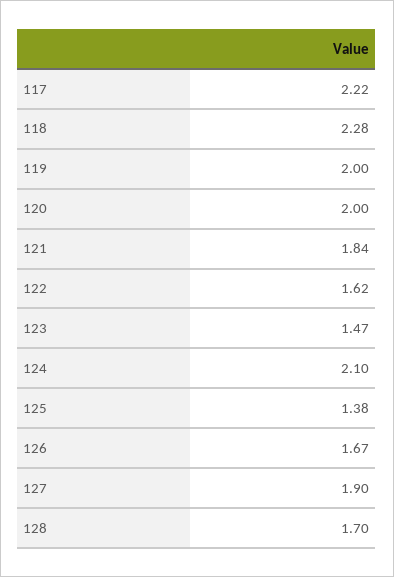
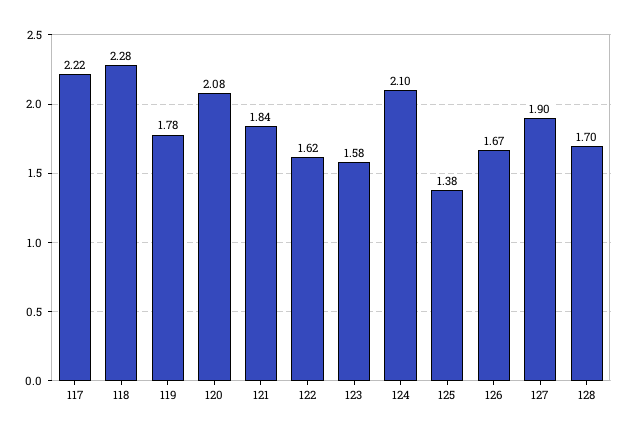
  {
    "117": 2.22,
    "118": 2.28,
-   "119": 2,
+   "119": 1.78,
-   "120": 2,
+   "120": 2.08,
    "121": 1.84,
    "122": 1.62,
-   "123": 1.47,
+   "123": 1.58,
    "124": 2.1,
    "125": 1.38,
    "126": 1.67,
    "127": 1.9,
    "128": 1.7
  }

